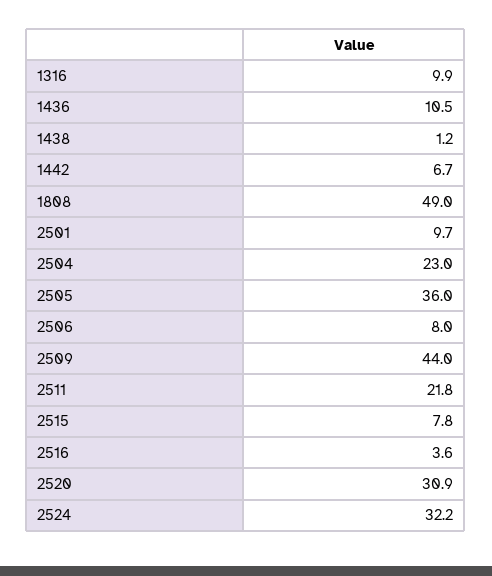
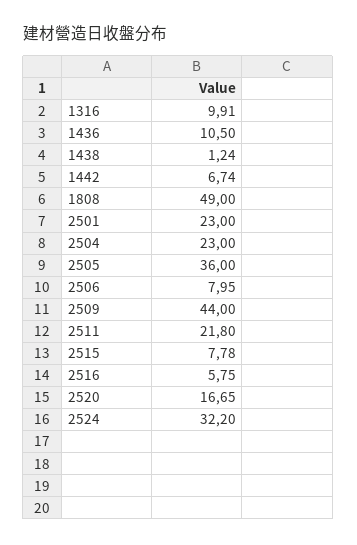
  {
    "1316": 9.91,
    "1436": 10.5,
    "1438": 1.24,
    "1442": 6.74,
    "1808": 49,
-   "2501": 9.7,
+   "2501": 23,
    "2504": 23,
    "2505": 36,
    "2506": 7.95,
    "2509": 44,
    "2511": 21.8,
    "2515": 7.78,
-   "2516": 3.6,
+   "2516": 5.75,
-   "2520": 30.9,
+   "2520": 16.65,
    "2524": 32.2
  }

